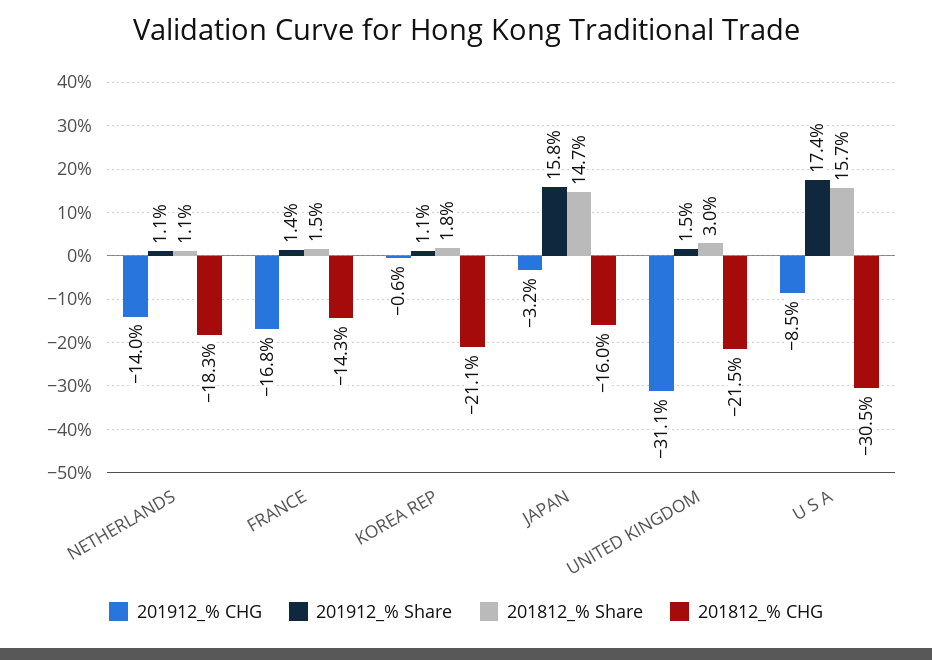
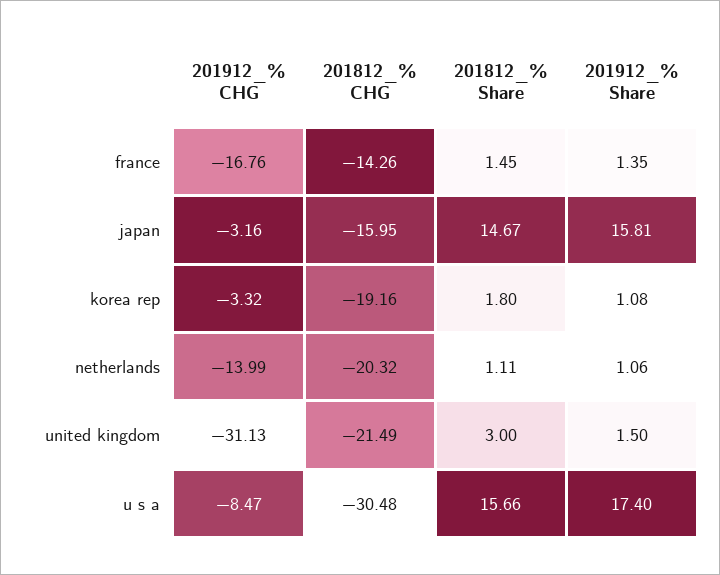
  {
    "201912_% CHG": {
      "NETHERLANDS": -13.99,
      "FRANCE": -16.76,
-     "KOREA REP": -0.6,
+     "KOREA REP": -3.32,
      "JAPAN": -3.16,
      "UNITED KINGDOM": -31.13,
      "U S A": -8.47
    },
    "201912_% Share": {
      "NETHERLANDS": 1.06,
      "FRANCE": 1.35,
      "KOREA REP": 1.08,
      "JAPAN": 15.81,
      "UNITED KINGDOM": 1.5,
      "U S A": 17.4
    },
    "201812_% Share": {
      "NETHERLANDS": 1.11,
      "FRANCE": 1.45,
      "KOREA REP": 1.8,
      "JAPAN": 14.67,
      "UNITED KINGDOM": 3,
      "U S A": 15.66
    },
    "201812_% CHG": {
-     "NETHERLANDS": -18.3,
+     "NETHERLANDS": -20.32,
      "FRANCE": -14.26,
-     "KOREA REP": -21.1,
+     "KOREA REP": -19.16,
      "JAPAN": -15.95,
      "UNITED KINGDOM": -21.49,
      "U S A": -30.48
    }
  }

